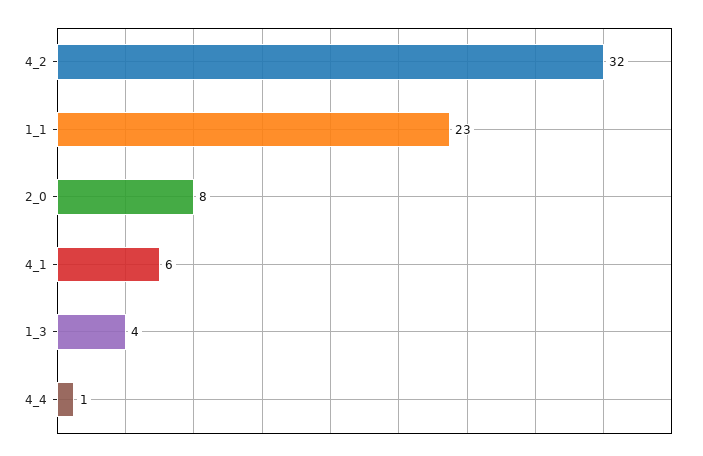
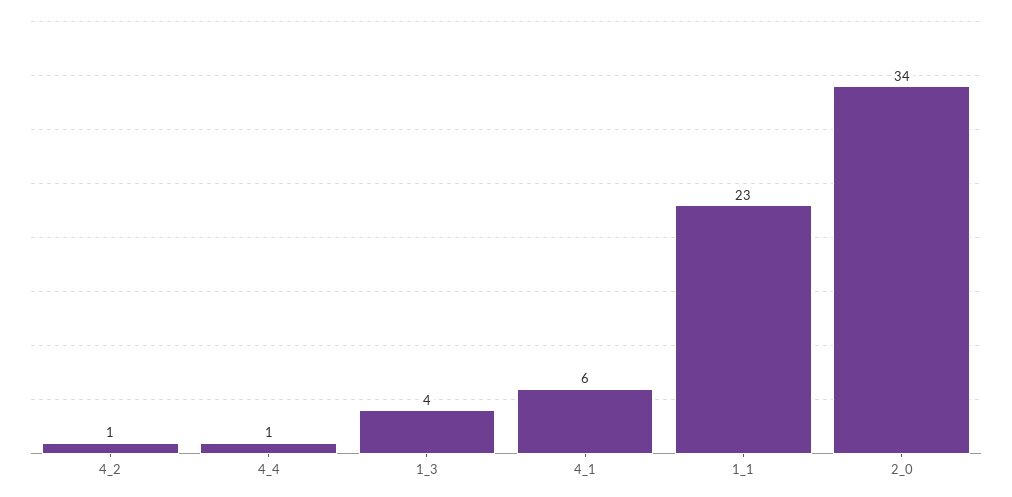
  {
-   "4_2": 32,
+   "4_2": 1,
    "1_1": 23,
-   "2_0": 8,
+   "2_0": 34,
    "4_1": 6,
    "1_3": 4,
    "4_4": 1
  }

